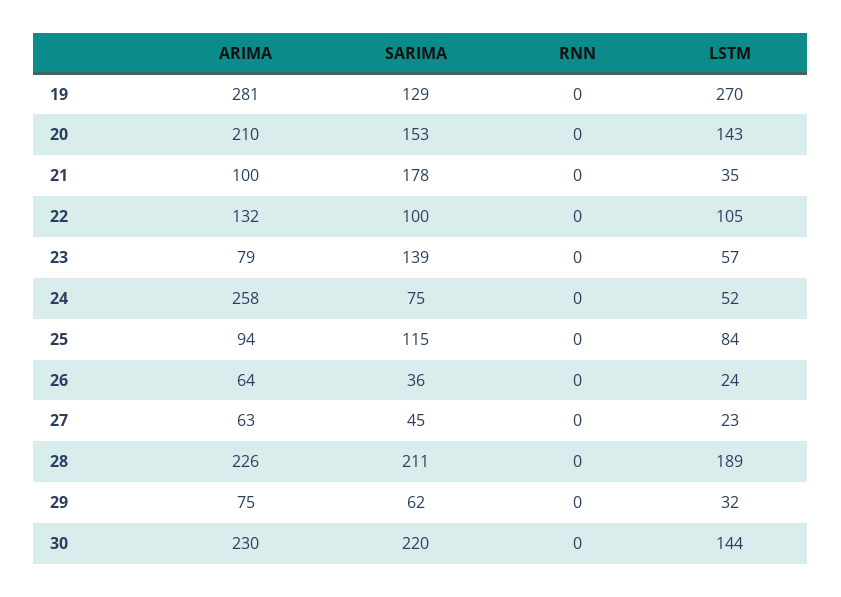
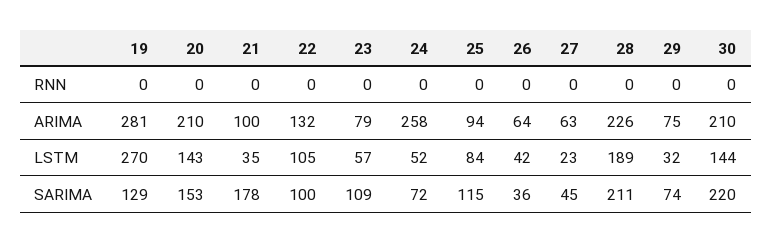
  {
    "ARIMA": {
      "19": 281,
      "20": 210,
      "21": 100,
      "22": 132,
      "23": 79,
      "24": 258,
      "25": 94,
      "26": 64,
      "27": 63,
      "28": 226,
      "29": 75,
-     "30": 230
+     "30": 210
    },
    "SARIMA": {
      "19": 129,
      "20": 153,
      "21": 178,
      "22": 100,
-     "23": 139,
+     "23": 109,
-     "24": 75,
+     "24": 72,
      "25": 115,
      "26": 36,
      "27": 45,
      "28": 211,
-     "29": 62,
+     "29": 74,
      "30": 220
    },
    "RNN": {
      "19": 0,
      "20": 0,
      "21": 0,
      "22": 0,
      "23": 0,
      "24": 0,
      "25": 0,
      "26": 0,
      "27": 0,
      "28": 0,
      "29": 0,
      "30": 0
    },
    "LSTM": {
      "19": 270,
      "20": 143,
      "21": 35,
      "22": 105,
      "23": 57,
      "24": 52,
      "25": 84,
-     "26": 24,
+     "26": 42,
      "27": 23,
      "28": 189,
      "29": 32,
      "30": 144
    }
  }

